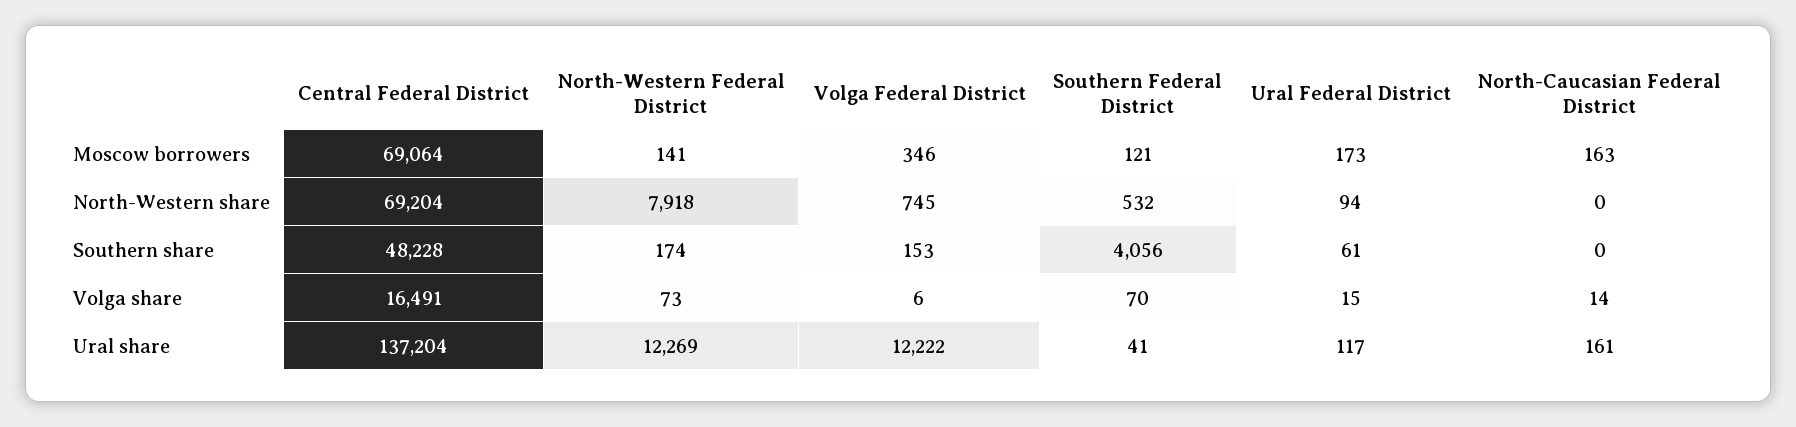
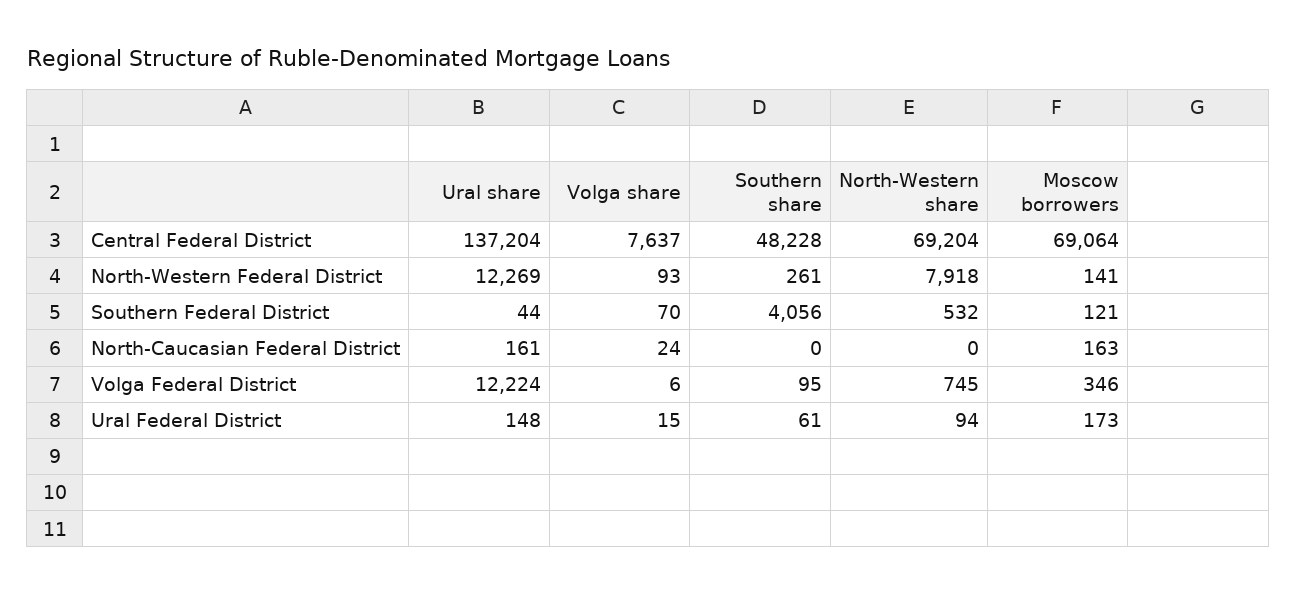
  {
    "Central Federal District": {
      "Moscow borrowers": 69064,
      "North-Western share": 69204,
      "Southern share": 48228,
-     "Volga share": 16491,
+     "Volga share": 7637,
      "Ural share": 137204
    },
    "North-Western Federal District": {
      "Moscow borrowers": 141,
      "North-Western share": 7918,
-     "Southern share": 174,
+     "Southern share": 261,
-     "Volga share": 73,
+     "Volga share": 93,
      "Ural share": 12269
    },
    "Volga Federal District": {
      "Moscow borrowers": 346,
      "North-Western share": 745,
-     "Southern share": 153,
+     "Southern share": 95,
      "Volga share": 6,
-     "Ural share": 12222
+     "Ural share": 12224
    },
    "Southern Federal District": {
      "Moscow borrowers": 121,
      "North-Western share": 532,
      "Southern share": 4056,
      "Volga share": 70,
-     "Ural share": 41
+     "Ural share": 44
    },
    "Ural Federal District": {
      "Moscow borrowers": 173,
      "North-Western share": 94,
      "Southern share": 61,
      "Volga share": 15,
-     "Ural share": 117
+     "Ural share": 148
    },
    "North-Caucasian Federal District": {
      "Moscow borrowers": 163,
      "North-Western share": 0,
      "Southern share": 0,
-     "Volga share": 14,
+     "Volga share": 24,
      "Ural share": 161
    }
  }

